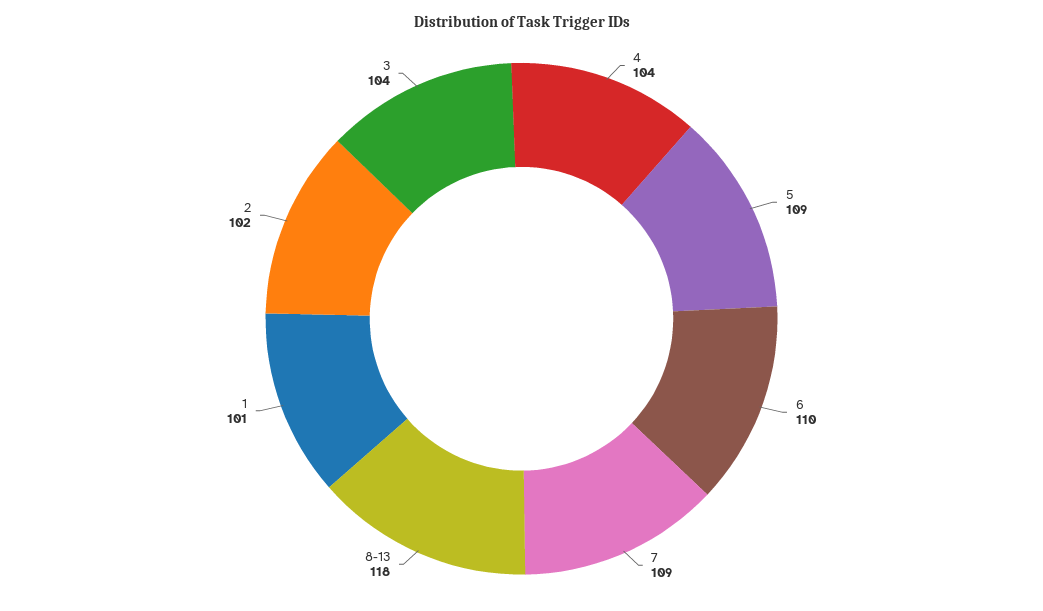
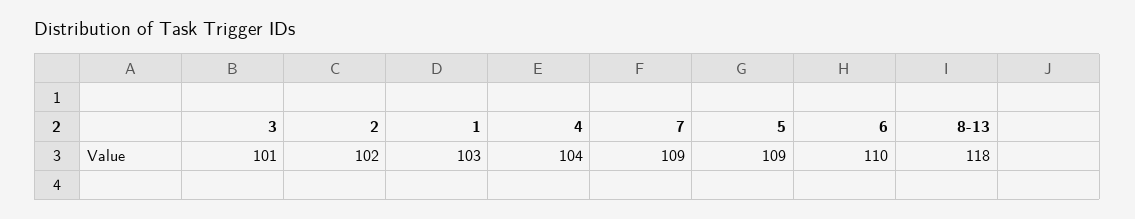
  {
    "4": 104,
    "5": 109,
    "6": 110,
    "7": 109,
    "8-13": 118,
-   "1": 101,
+   "1": 103,
    "2": 102,
-   "3": 104
+   "3": 101
  }

